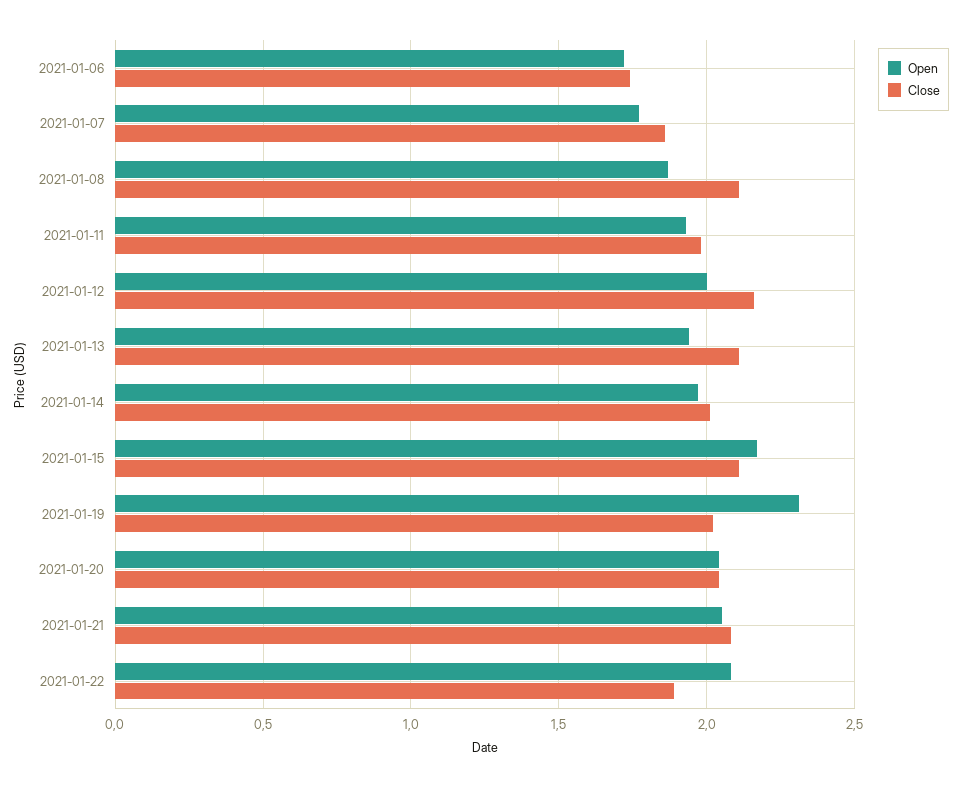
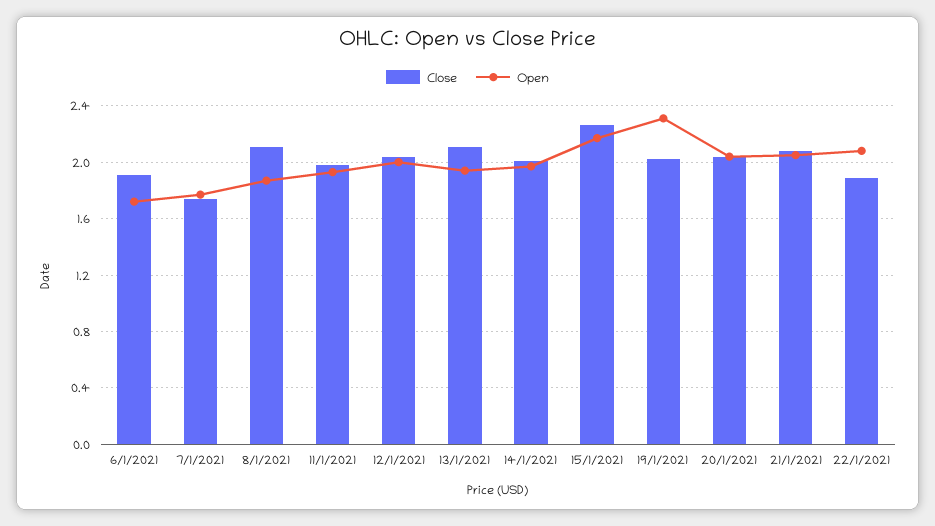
  {
    "Open": {
      "2021-01-06": 1.7,
      "2021-01-07": 1.75,
      "2021-01-08": 1.85,
      "2021-01-11": 1.95,
      "2021-01-12": 2,
      "2021-01-13": 1.95,
      "2021-01-14": 1.95,
      "2021-01-15": 2.15,
      "2021-01-19": 2.3,
      "2021-01-20": 2.05,
      "2021-01-21": 2.05,
      "2021-01-22": 2.1
    },
    "Close": {
-     "2021-01-06": 1.75,
+     "2021-01-06": 1.9,
-     "2021-01-07": 1.85,
+     "2021-01-07": 1.75,
      "2021-01-08": 2.1,
      "2021-01-11": 2,
-     "2021-01-12": 2.15,
+     "2021-01-12": 2.05,
      "2021-01-13": 2.1,
      "2021-01-14": 2,
-     "2021-01-15": 2.1,
+     "2021-01-15": 2.25,
      "2021-01-19": 2,
      "2021-01-20": 2.05,
      "2021-01-21": 2.1,
      "2021-01-22": 1.9
    }
  }

